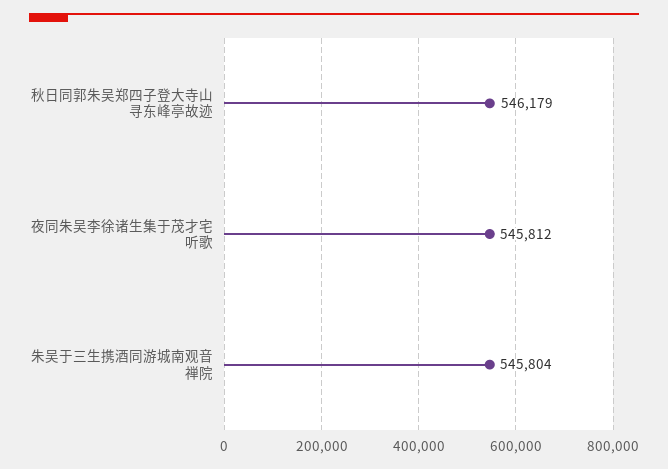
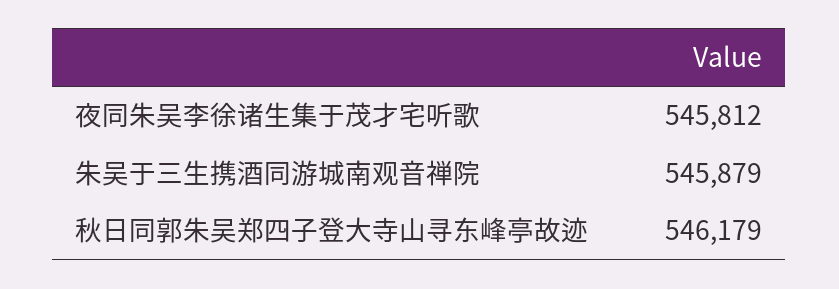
  {
    "秋日同郭朱吴郑四子登大寺山寻东峰亭故迹": 546179,
    "夜同朱吴李徐诸生集于茂才宅听歌": 545812,
-   "朱吴于三生携酒同游城南观音禅院": 545804
+   "朱吴于三生携酒同游城南观音禅院": 545879
  }

